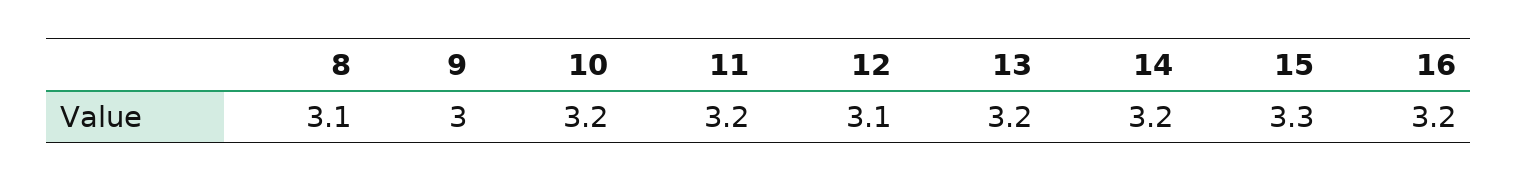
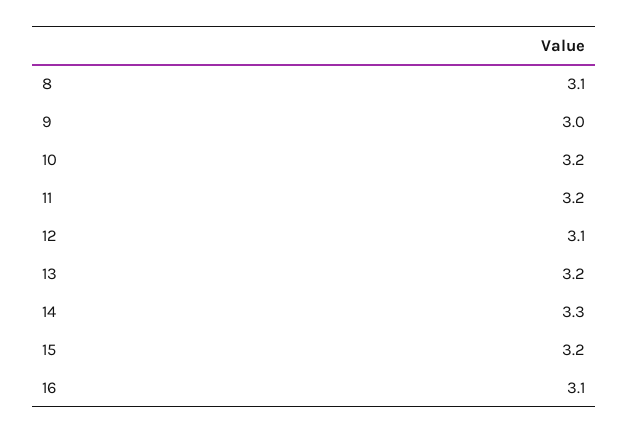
  {
    "8": 3.1,
    "9": 3,
    "10": 3.2,
    "11": 3.2,
    "12": 3.1,
    "13": 3.2,
-   "14": 3.2,
+   "14": 3.3,
-   "15": 3.3,
+   "15": 3.2,
-   "16": 3.2
+   "16": 3.1
  }

